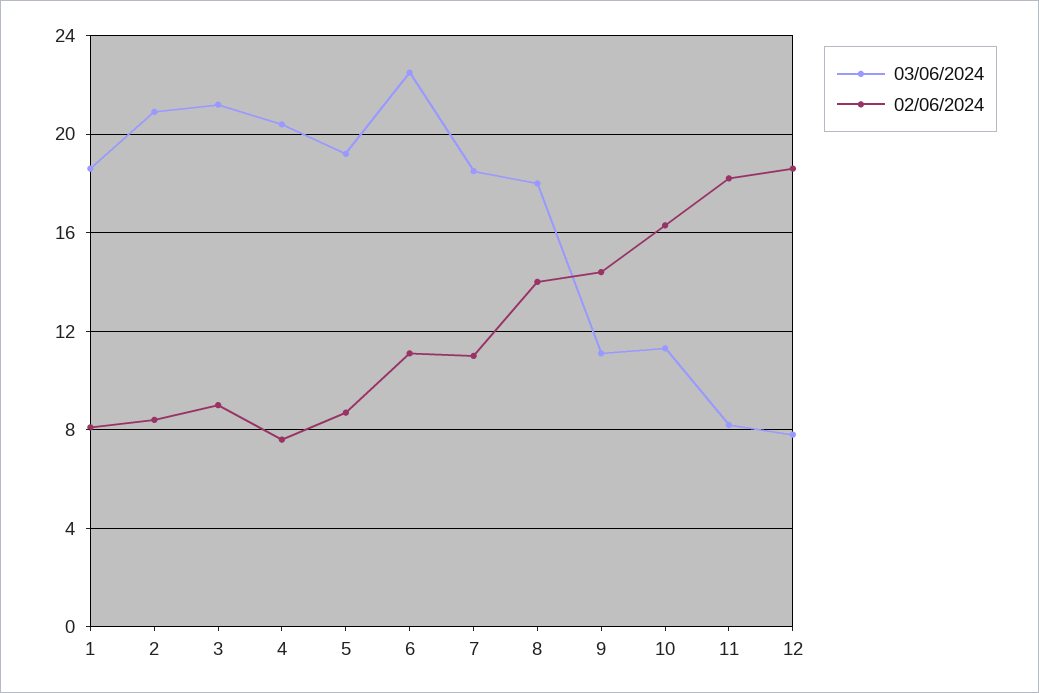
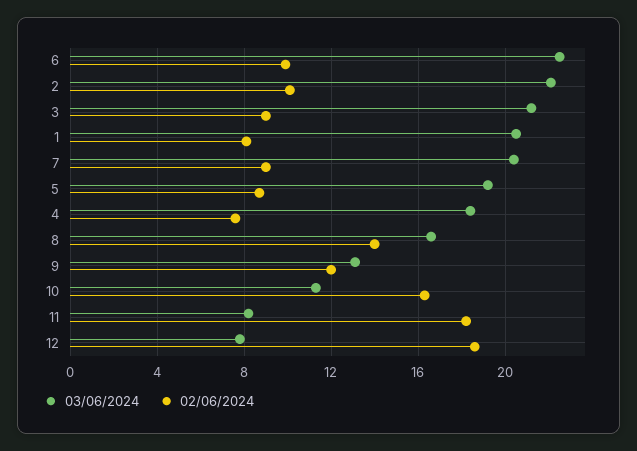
  {
    "03/06/2024": {
-     "1": 18.5,
+     "1": 20.5,
-     "2": 21,
+     "2": 22,
      "3": 21,
-     "4": 20.5,
+     "4": 18.5,
      "5": 19,
      "6": 22.5,
-     "7": 18.5,
+     "7": 20.5,
-     "8": 18,
+     "8": 16.5,
-     "9": 11,
+     "9": 13,
      "10": 11.5,
      "11": 8,
      "12": 8
    },
    "02/06/2024": {
      "1": 8,
-     "2": 8.5,
+     "2": 10,
      "3": 9,
      "4": 7.5,
      "5": 8.5,
-     "6": 11,
+     "6": 10,
-     "7": 11,
+     "7": 9,
      "8": 14,
-     "9": 14.5,
+     "9": 12,
      "10": 16.5,
      "11": 18,
      "12": 18.5
    }
  }

